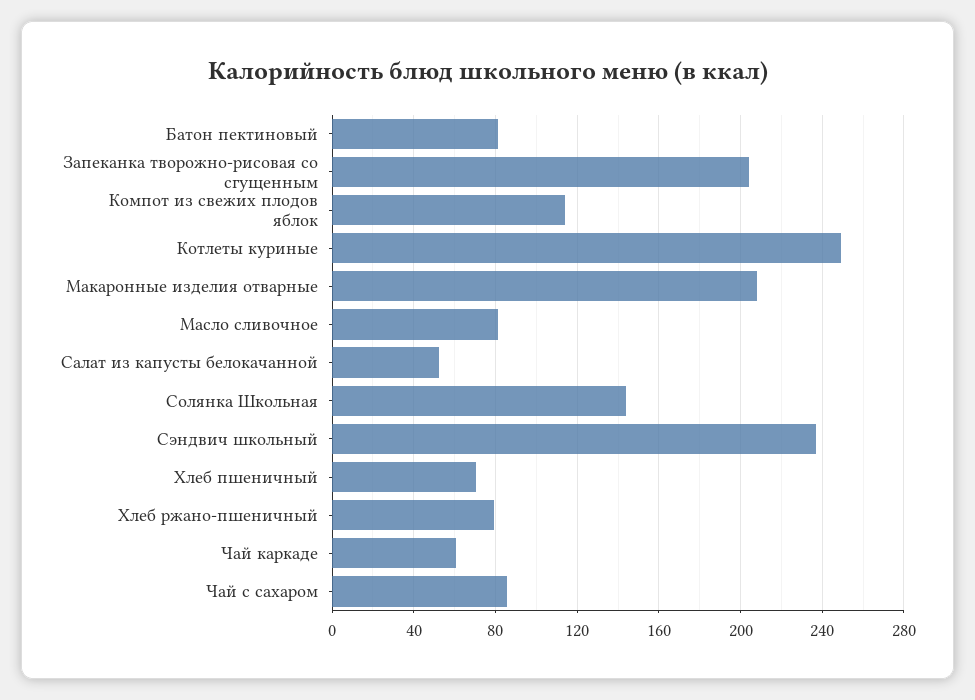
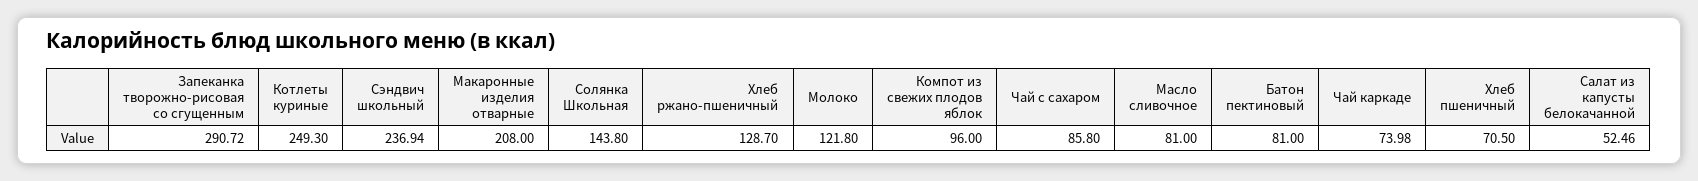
  {
    "Батон пектиновый": 81,
-   "Запеканка творожно-рисовая со сгущенным": 205,
+   "Запеканка творожно-рисовая со сгущенным": 290.72,
-   "Компот из свежих плодов яблок": 115,
+   "Компот из свежих плодов яблок": 96,
    "Котлеты куриные": 249.3,
    "Макаронные изделия отварные": 208,
    "Масло сливочное": 81,
    "Салат из капусты белокачанной": 52.46,
    "Солянка Школьная": 143.8,
    "Сэндвич школьный": 236.94,
    "Хлеб пшеничный": 70.5,
-   "Хлеб ржано-пшеничный": 80,
+   "Хлеб ржано-пшеничный": 128.7,
-   "Чай каркаде": 60,
+   "Чай каркаде": 73.98,
-   "Чай с сахаром": 85.8
+   "Чай с сахаром": 85.8,
+   "Молоко": 121.8
  }

